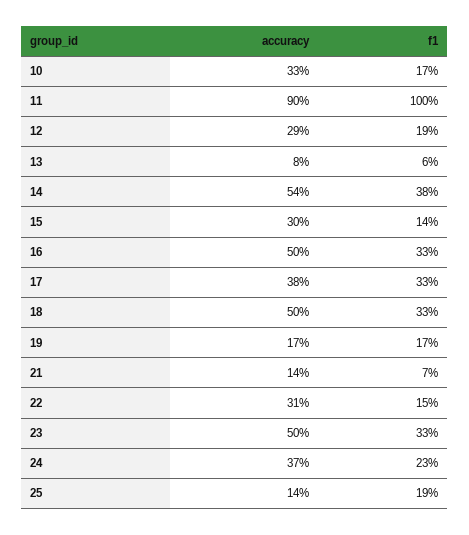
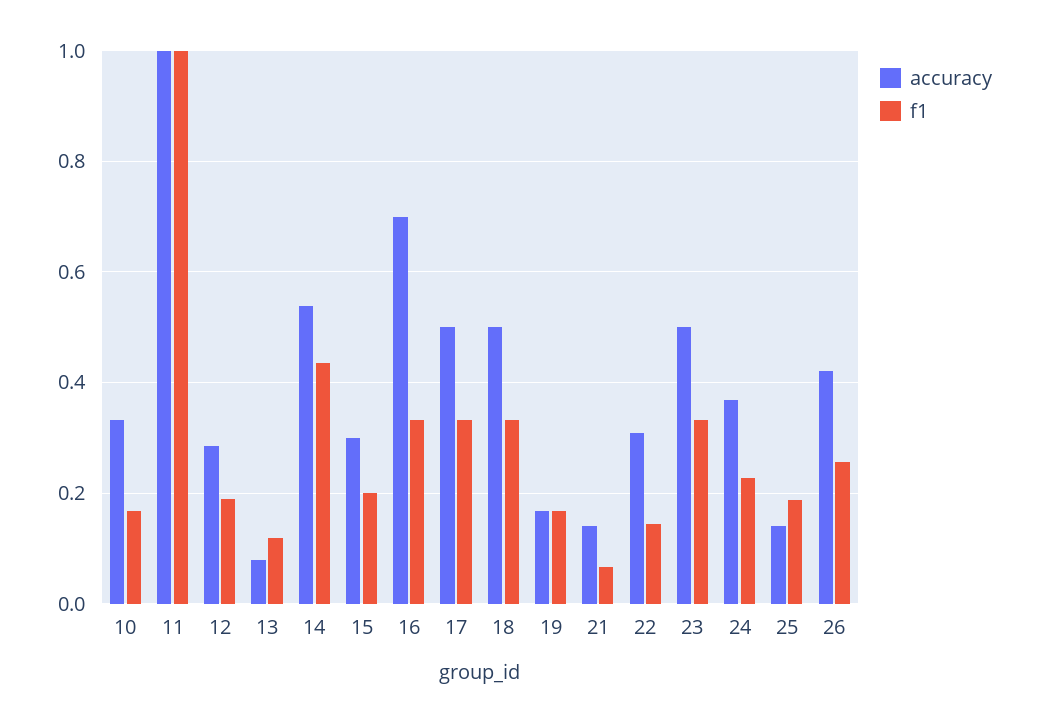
  {
    "accuracy": {
      "10": 0.33,
-     "11": 0.9,
+     "11": 1,
      "12": 0.29,
      "13": 0.08,
      "14": 0.54,
      "15": 0.3,
-     "16": 0.5,
+     "16": 0.7,
-     "17": 0.38,
+     "17": 0.5,
      "18": 0.5,
      "19": 0.17,
      "21": 0.14,
      "22": 0.31,
      "23": 0.5,
      "24": 0.37,
-     "25": 0.14
+     "25": 0.14,
+     "26": 0.42
    },
    "f1": {
      "10": 0.17,
      "11": 1,
      "12": 0.19,
-     "13": 0.06,
+     "13": 0.12,
-     "14": 0.38,
+     "14": 0.44,
-     "15": 0.14,
+     "15": 0.2,
      "16": 0.33,
      "17": 0.33,
      "18": 0.33,
      "19": 0.17,
      "21": 0.07,
      "22": 0.15,
      "23": 0.33,
      "24": 0.23,
-     "25": 0.19
+     "25": 0.19,
+     "26": 0.26
    }
  }

